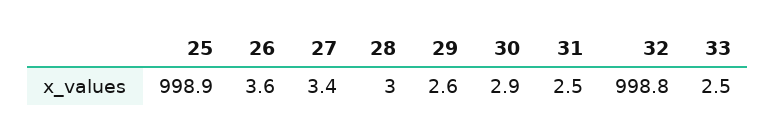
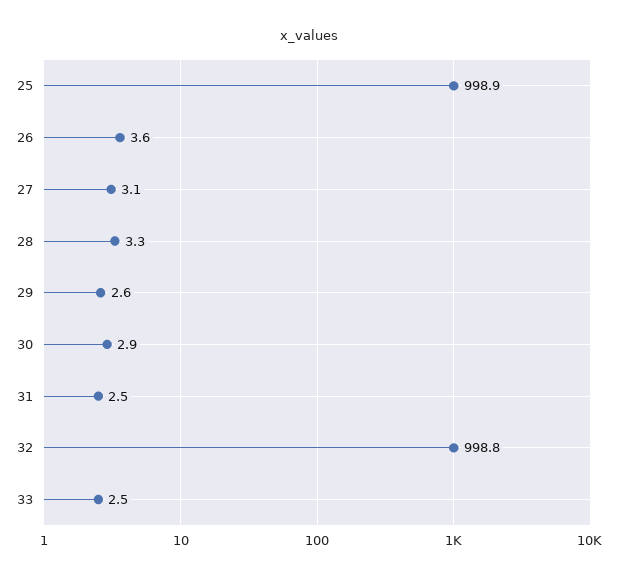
  {
    "25": 998.9,
    "26": 3.6,
-   "27": 3.4,
+   "27": 3.1,
-   "28": 3,
+   "28": 3.3,
    "29": 2.6,
    "30": 2.9,
    "31": 2.5,
    "32": 998.8,
    "33": 2.5
  }

